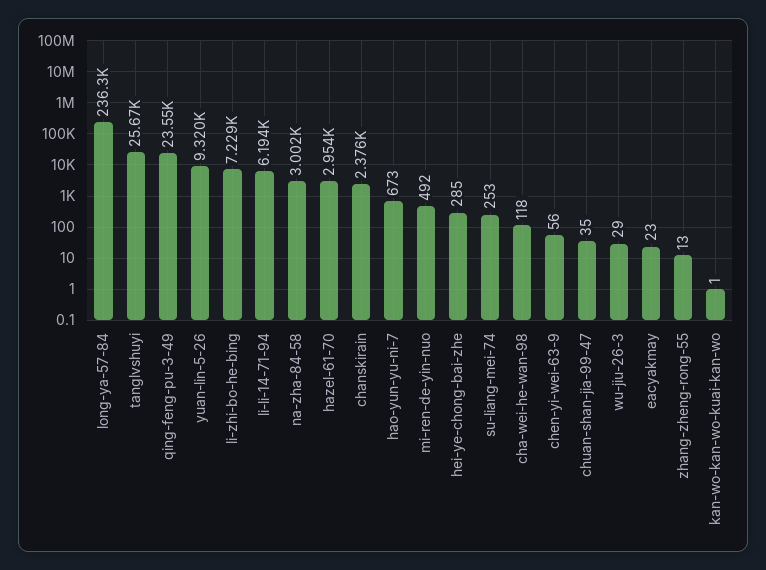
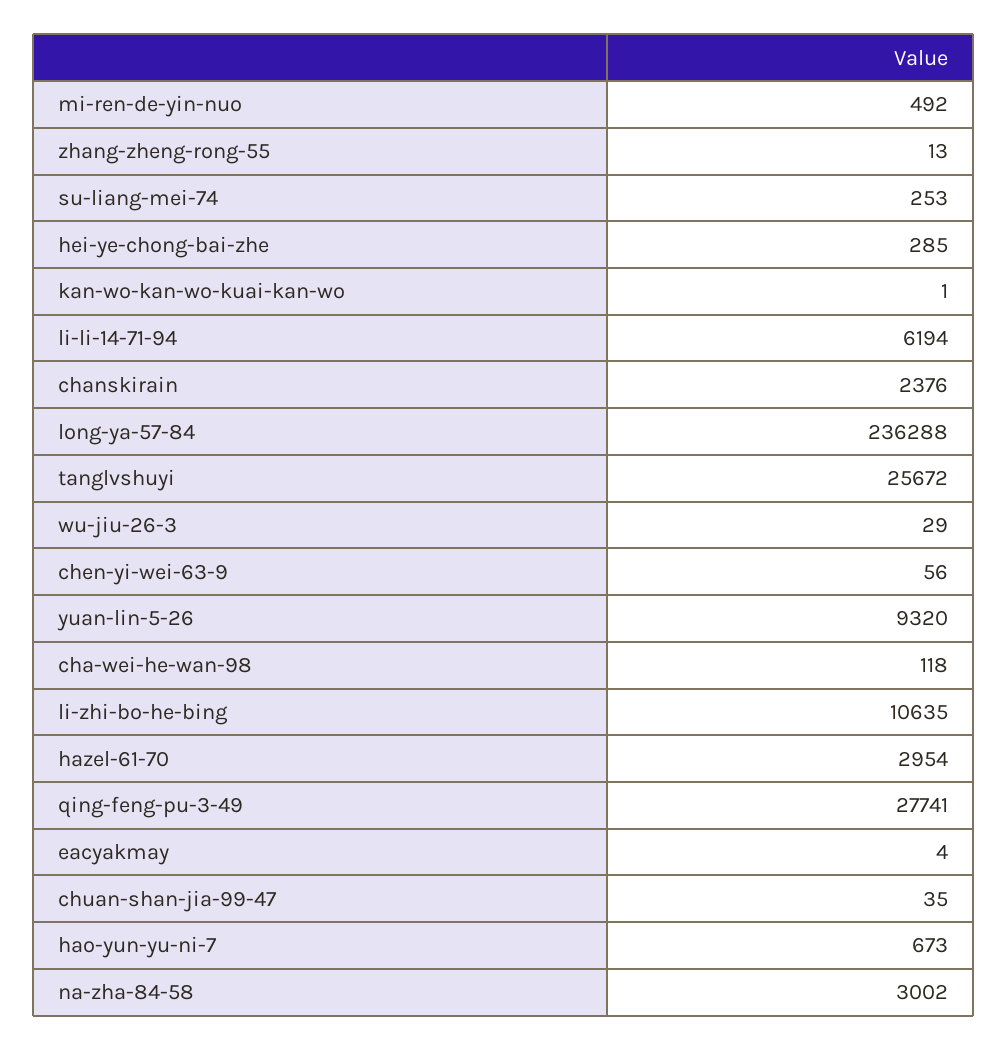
  {
    "long-ya-57-84": 236288,
    "tanglvshuyi": 25672,
-   "qing-feng-pu-3-49": 23550,
+   "qing-feng-pu-3-49": 27741,
    "yuan-lin-5-26": 9320,
-   "li-zhi-bo-he-bing": 7229,
+   "li-zhi-bo-he-bing": 10635,
    "li-li-14-71-94": 6194,
    "na-zha-84-58": 3002,
    "hazel-61-70": 2954,
    "chanskirain": 2376,
    "hao-yun-yu-ni-7": 673,
    "mi-ren-de-yin-nuo": 492,
    "hei-ye-chong-bai-zhe": 285,
    "su-liang-mei-74": 253,
    "cha-wei-he-wan-98": 118,
    "chen-yi-wei-63-9": 56,
    "chuan-shan-jia-99-47": 35,
    "wu-jiu-26-3": 29,
-   "eacyakmay": 23,
+   "eacyakmay": 4,
    "zhang-zheng-rong-55": 13,
    "kan-wo-kan-wo-kuai-kan-wo": 1
  }

